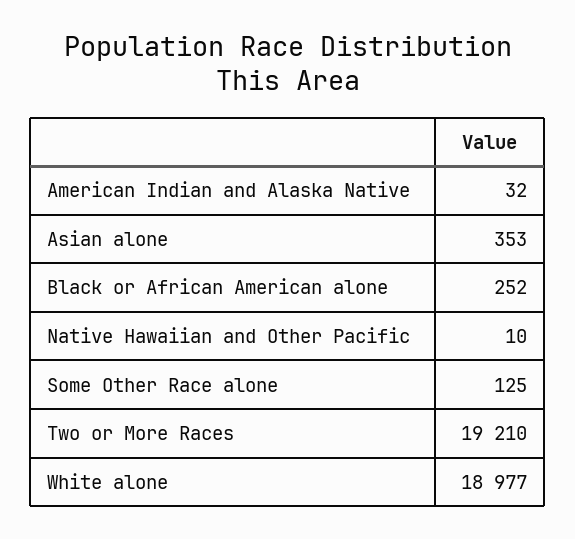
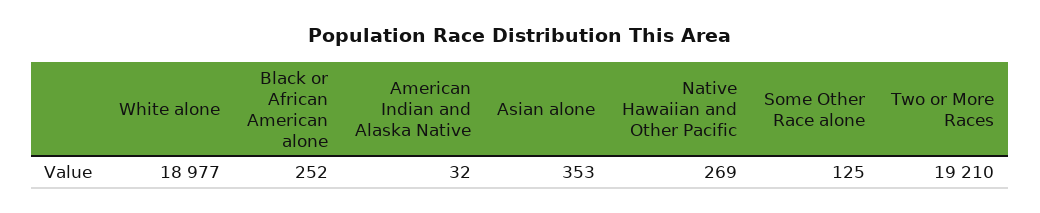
  {
    "American Indian and Alaska Native": 32,
    "Asian alone": 353,
    "Black or African American alone": 252,
-   "Native Hawaiian and Other Pacific": 10,
+   "Native Hawaiian and Other Pacific": 269,
    "Some Other Race alone": 125,
    "Two or More Races": 19210,
    "White alone": 18977
  }

